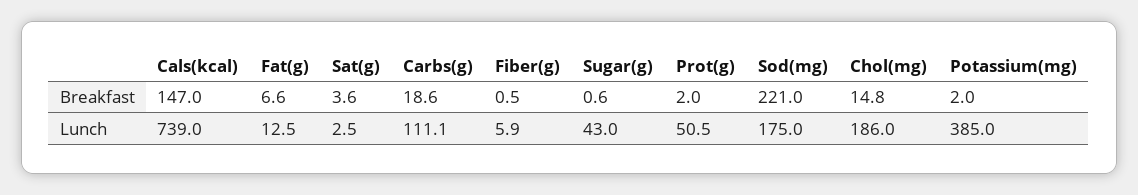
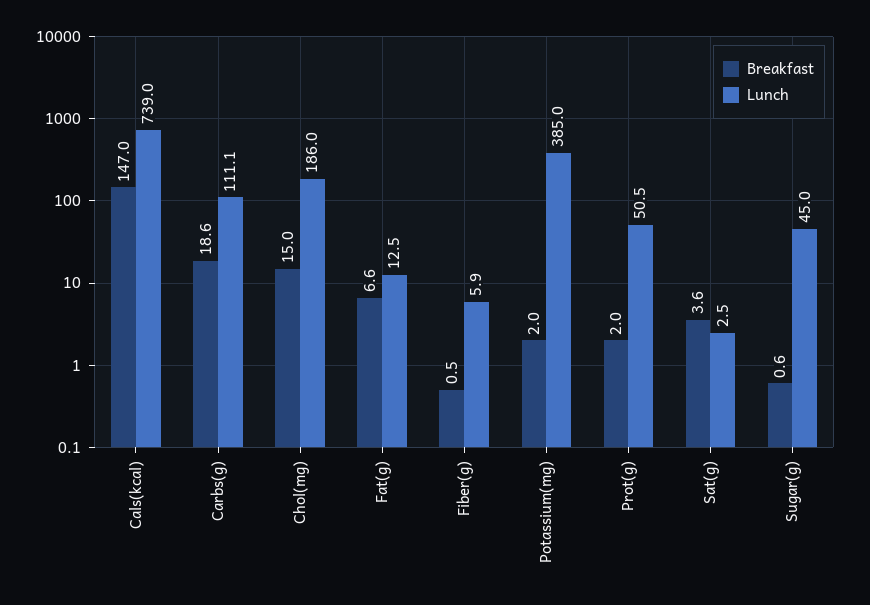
  {
    "Breakfast": {
      "Cals(kcal)": 147,
      "Fat(g)": 6.6,
      "Sat(g)": 3.6,
      "Carbs(g)": 18.6,
      "Fiber(g)": 0.5,
      "Sugar(g)": 0.6,
      "Prot(g)": 2,
-     "Sod(mg)": 221,
-     "Chol(mg)": 14.8,
+     "Chol(mg)": 15,
      "Potassium(mg)": 2
    },
    "Lunch": {
      "Cals(kcal)": 739,
      "Fat(g)": 12.5,
      "Sat(g)": 2.5,
      "Carbs(g)": 111.1,
      "Fiber(g)": 5.9,
-     "Sugar(g)": 43,
+     "Sugar(g)": 45,
      "Prot(g)": 50.5,
-     "Sod(mg)": 175,
      "Chol(mg)": 186,
      "Potassium(mg)": 385
    }
  }

